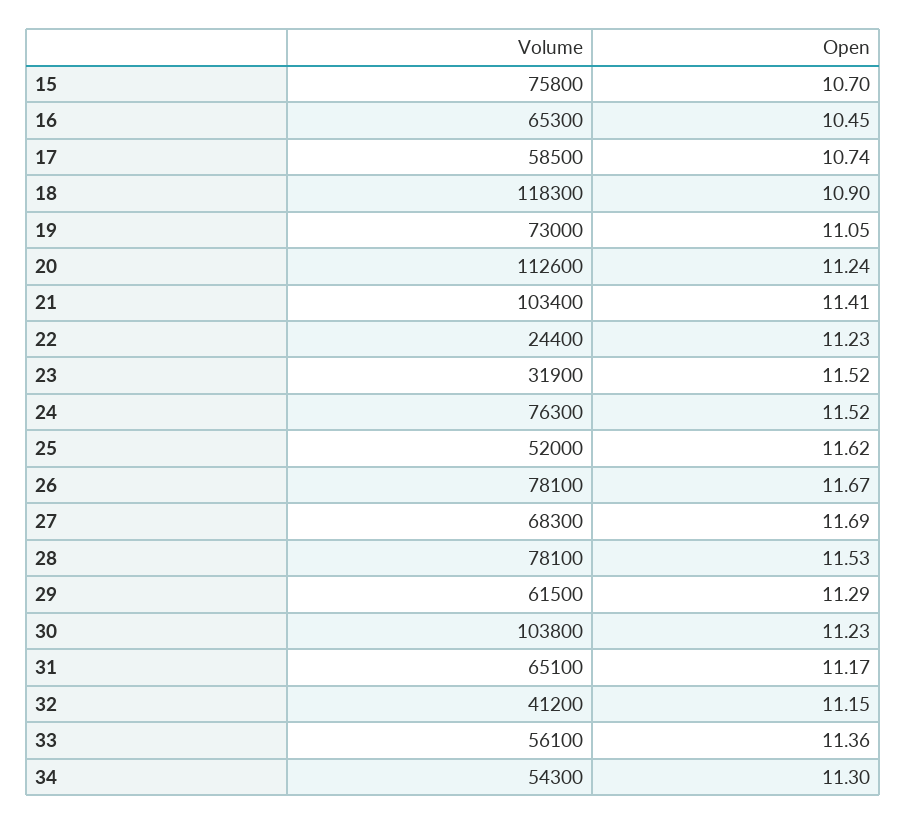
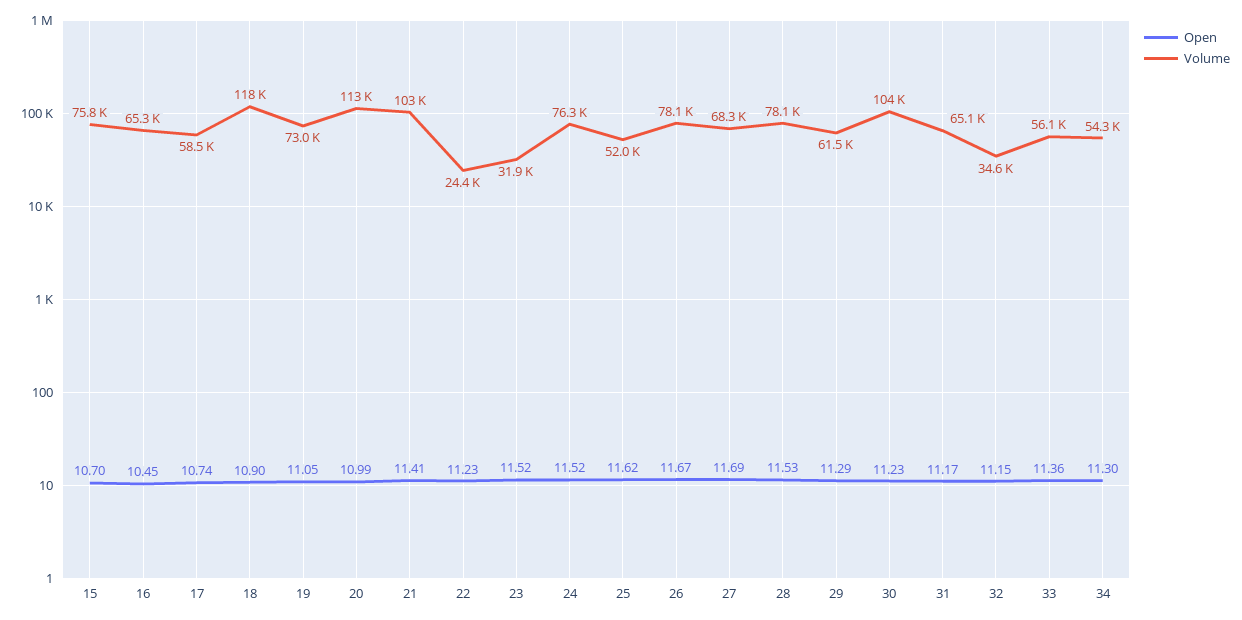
  {
    "Volume": {
      "15": 75800,
      "16": 65300,
      "17": 58500,
      "18": 118300,
      "19": 73000,
      "20": 112600,
      "21": 103400,
      "22": 24400,
      "23": 31900,
      "24": 76300,
      "25": 52000,
      "26": 78100,
      "27": 68300,
      "28": 78100,
      "29": 61500,
      "30": 103800,
      "31": 65100,
-     "32": 41200,
+     "32": 34600,
      "33": 56100,
      "34": 54300
    },
    "Open": {
      "15": 10.7,
      "16": 10.45,
      "17": 10.74,
      "18": 10.9,
      "19": 11.05,
-     "20": 11.24,
+     "20": 10.99,
      "21": 11.41,
      "22": 11.23,
      "23": 11.52,
      "24": 11.52,
      "25": 11.62,
      "26": 11.67,
      "27": 11.69,
      "28": 11.53,
      "29": 11.29,
      "30": 11.23,
      "31": 11.17,
      "32": 11.15,
      "33": 11.36,
      "34": 11.3
    }
  }

